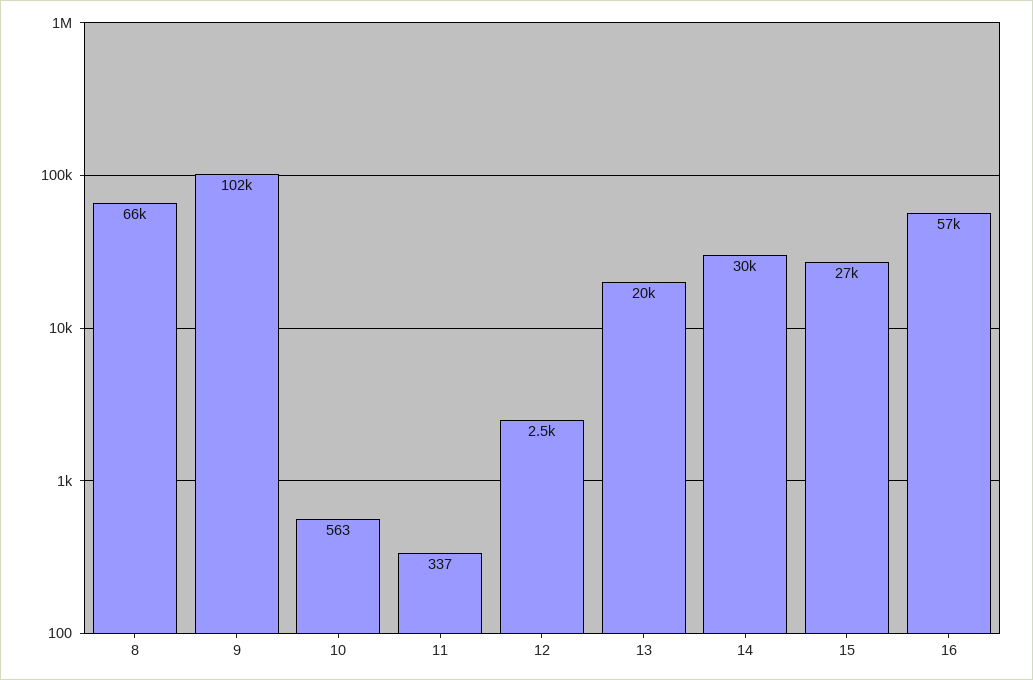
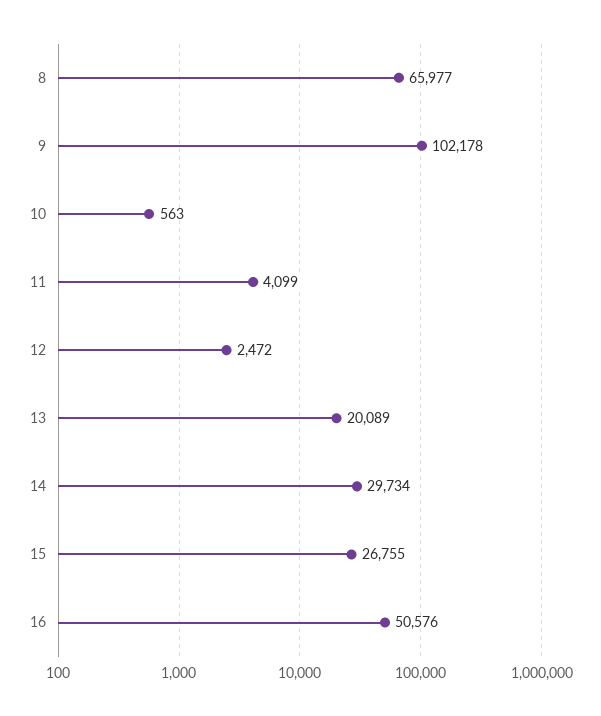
  {
    "8": 65977,
    "9": 102178,
    "10": 563,
-   "11": 337,
+   "11": 4099,
    "12": 2472,
    "13": 20089,
    "14": 29734,
    "15": 26755,
-   "16": 57000
+   "16": 50576
  }

